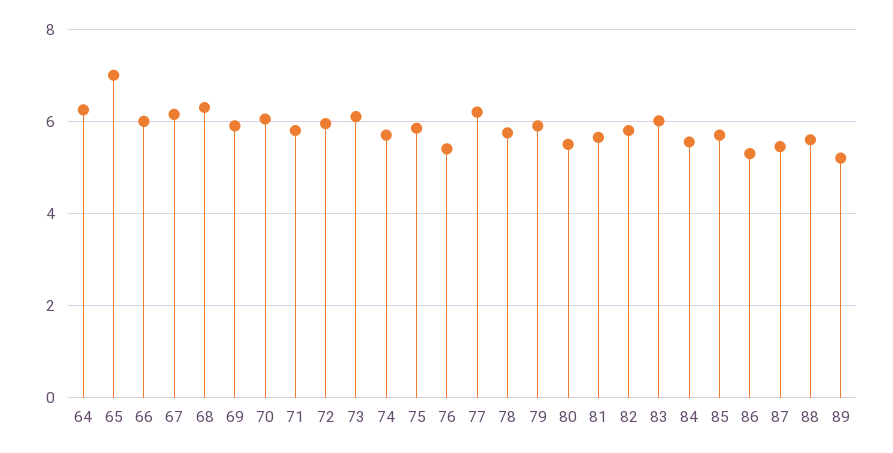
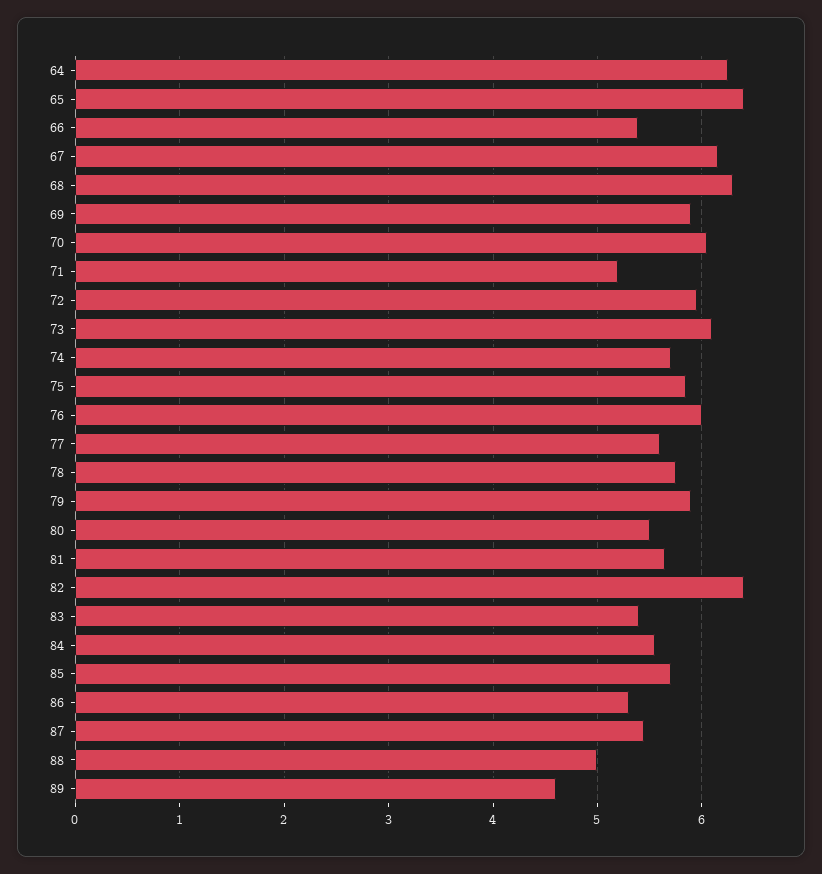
  {
    "64": 6.3,
-   "65": 7,
+   "65": 6.4,
-   "66": 6,
+   "66": 5.4,
    "67": 6.2,
    "68": 6.3,
    "69": 5.9,
    "70": 6.1,
-   "71": 5.8,
+   "71": 5.2,
    "72": 6,
    "73": 6.1,
    "74": 5.7,
    "75": 5.9,
-   "76": 5.4,
+   "76": 6,
-   "77": 6.2,
+   "77": 5.6,
    "78": 5.8,
    "79": 5.9,
    "80": 5.5,
    "81": 5.7,
-   "82": 5.8,
+   "82": 6.4,
-   "83": 6,
+   "83": 5.4,
    "84": 5.6,
    "85": 5.7,
    "86": 5.3,
    "87": 5.5,
-   "88": 5.6,
+   "88": 5,
-   "89": 5.2
+   "89": 4.6
  }

